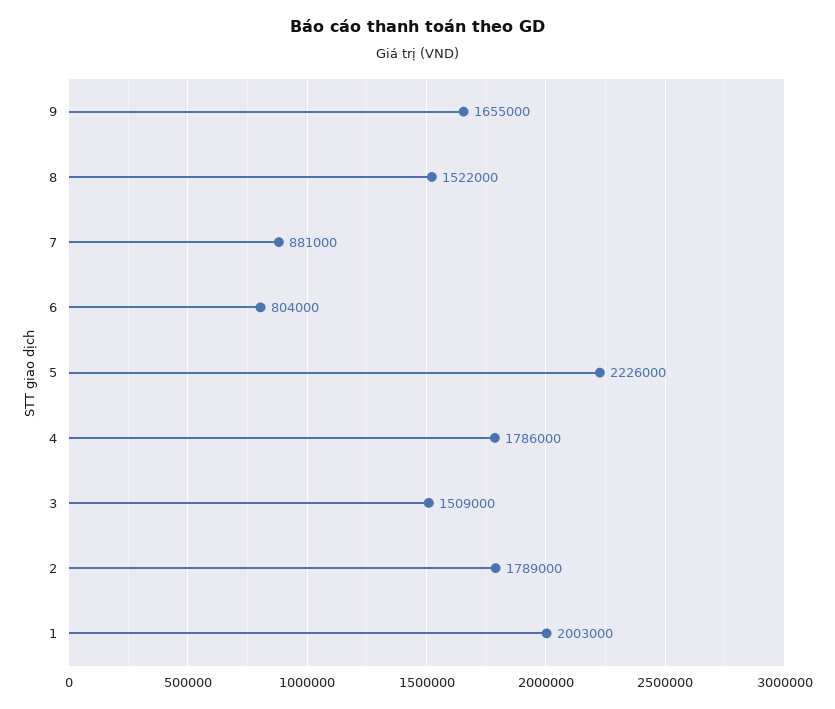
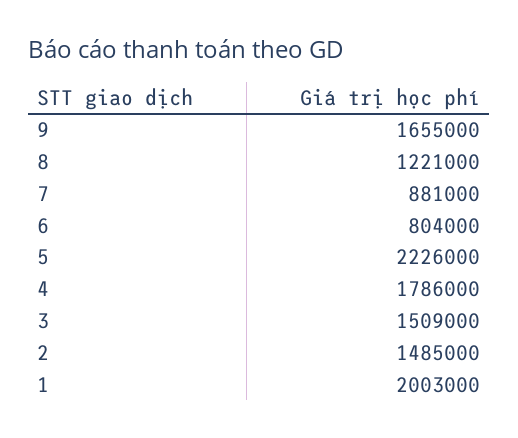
  {
    "9": 1655000,
-   "8": 1522000,
+   "8": 1221000,
    "7": 881000,
    "6": 804000,
    "5": 2226000,
    "4": 1786000,
    "3": 1509000,
-   "2": 1789000,
+   "2": 1485000,
    "1": 2003000
  }

